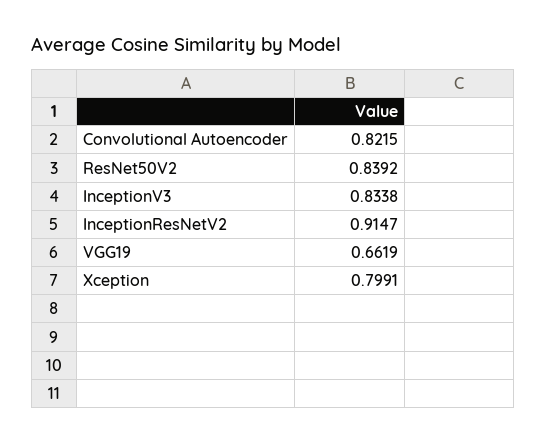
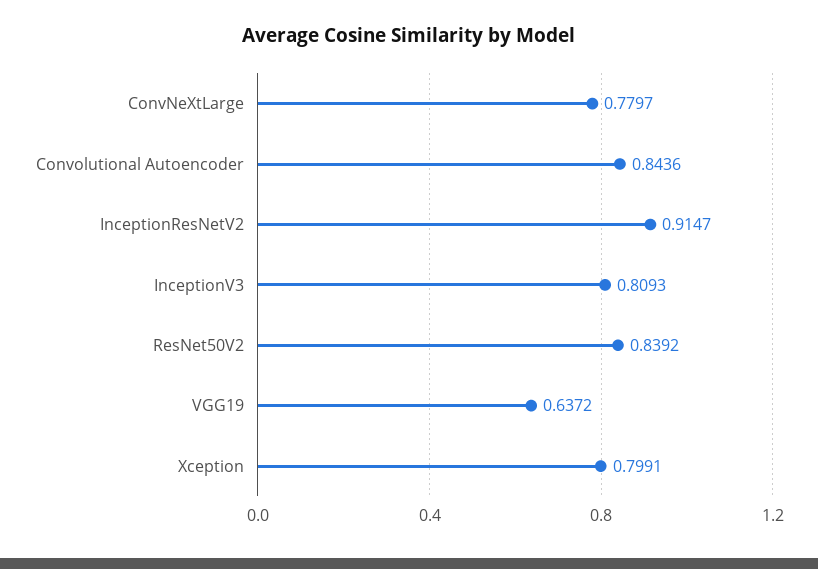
  {
-   "Convolutional Autoencoder": 0.8215,
+   "Convolutional Autoencoder": 0.8436,
    "ResNet50V2": 0.8392,
-   "InceptionV3": 0.8338,
+   "InceptionV3": 0.8093,
    "InceptionResNetV2": 0.9147,
-   "VGG19": 0.6619,
+   "VGG19": 0.6372,
-   "Xception": 0.7991
+   "Xception": 0.7991,
+   "ConvNeXtLarge": 0.7797
  }

